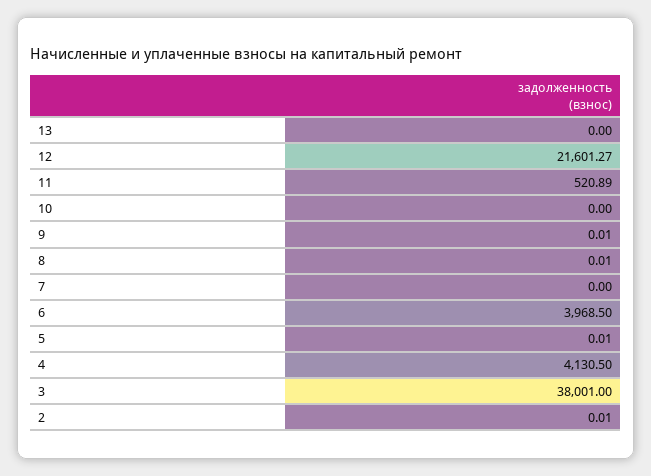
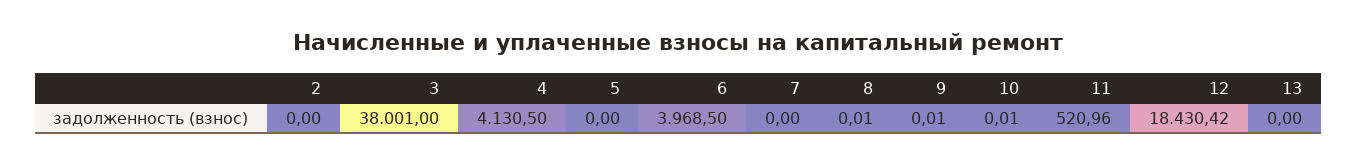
  {
    "13": 0,
-   "12": 21601.27,
+   "12": 18430.42,
-   "11": 520.89,
+   "11": 520.96,
-   "10": 0,
+   "10": 0.01,
    "9": 0.01,
    "8": 0.01,
    "7": 0,
    "6": 3968.5,
-   "5": 0.01,
+   "5": 0,
    "4": 4130.5,
    "3": 38001,
-   "2": 0.01
+   "2": 0
  }

